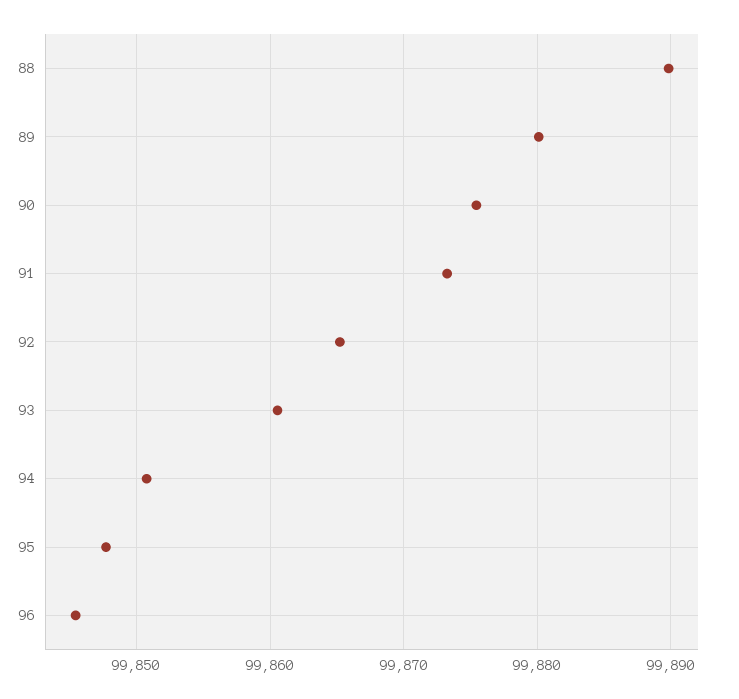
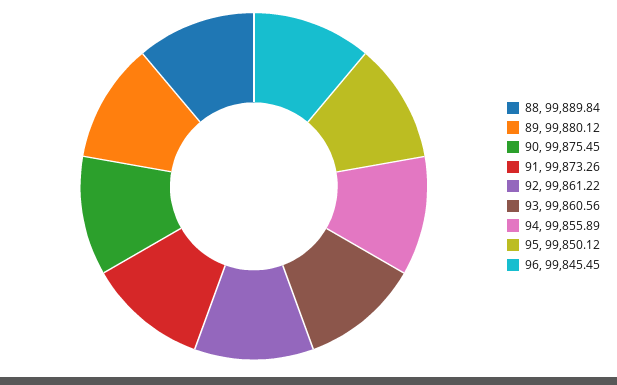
  {
    "88": 99889.84,
    "89": 99880.12,
    "90": 99875.45,
    "91": 99873.26,
-   "92": 99865,
+   "92": 99861.22,
    "93": 99860.56,
-   "94": 99851,
+   "94": 99855.89,
-   "95": 99848,
+   "95": 99850.12,
    "96": 99845.45
  }

